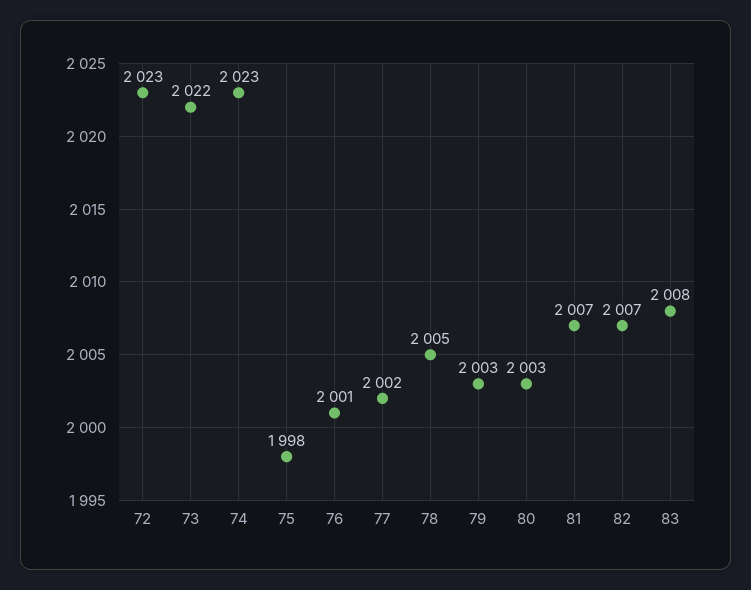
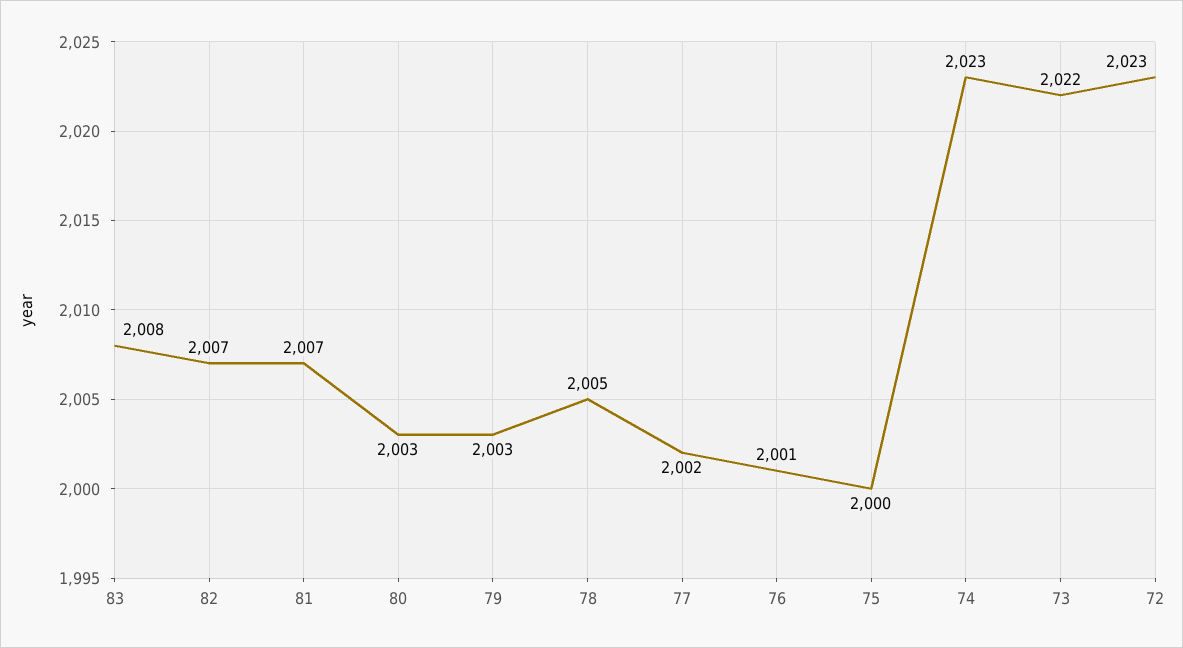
  {
    "72": 2023,
    "73": 2022,
    "74": 2023,
-   "75": 1998,
+   "75": 2000,
    "76": 2001,
    "77": 2002,
    "78": 2005,
    "79": 2003,
    "80": 2003,
    "81": 2007,
    "82": 2007,
    "83": 2008
  }

